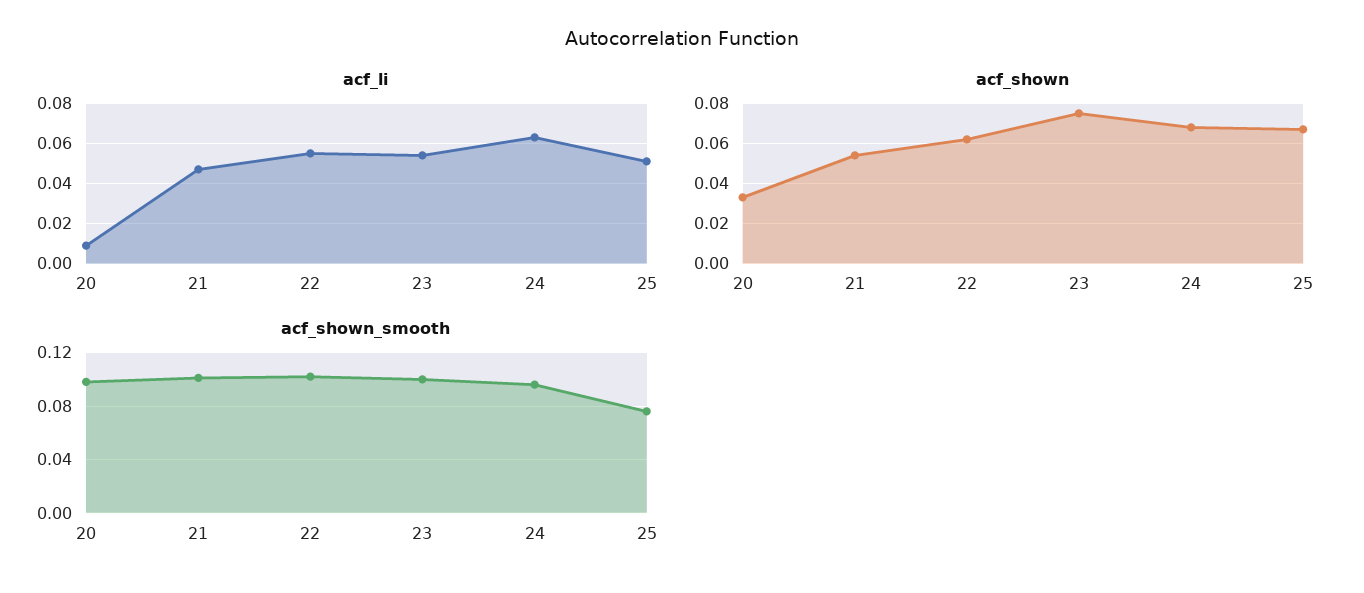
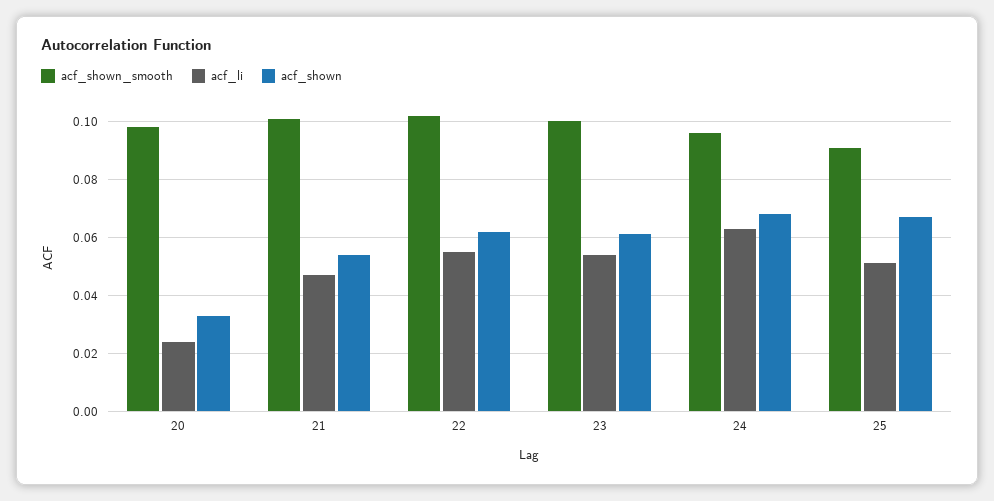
  {
    "acf_li": {
-     "20": 0.01,
+     "20": 0.025,
      "21": 0.045,
      "22": 0.055,
      "23": 0.055,
      "24": 0.065,
      "25": 0.05
    },
    "acf_shown": {
      "20": 0.035,
      "21": 0.055,
      "22": 0.06,
-     "23": 0.075,
+     "23": 0.06,
      "24": 0.07,
      "25": 0.065
    },
    "acf_shown_smooth": {
      "20": 0.1,
      "21": 0.1,
      "22": 0.1,
      "23": 0.1,
      "24": 0.095,
-     "25": 0.075
+     "25": 0.09
    }
  }

